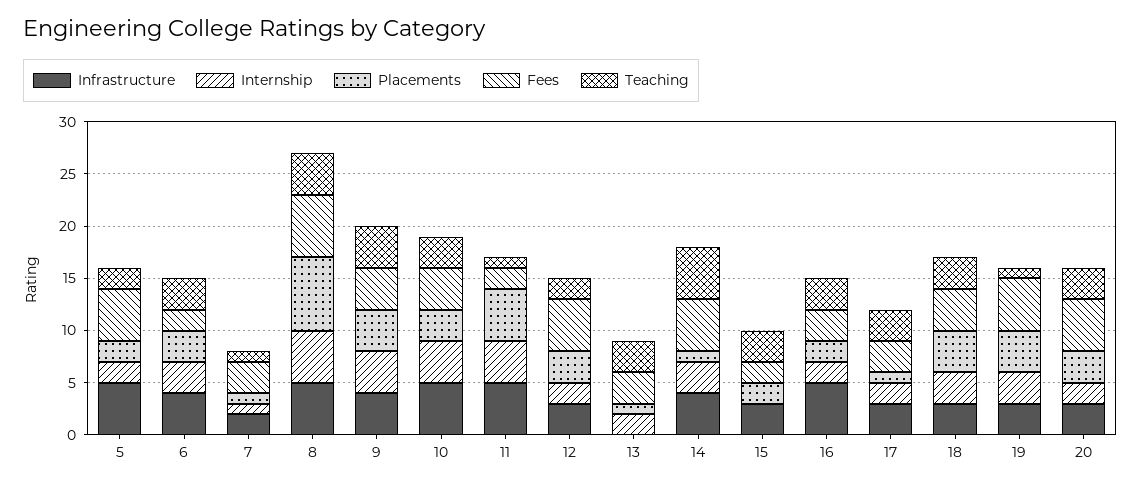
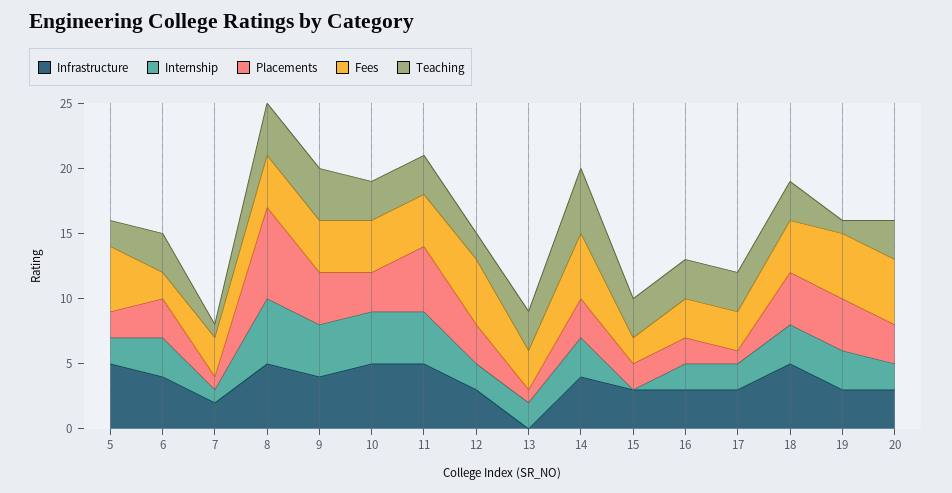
  {
    "Infrastructure": {
      "5": 5,
      "6": 4,
      "7": 2,
      "8": 5,
      "9": 4,
      "10": 5,
      "11": 5,
      "12": 3,
      "13": 0,
      "14": 4,
      "15": 3,
-     "16": 5,
+     "16": 3,
      "17": 3,
-     "18": 3,
+     "18": 5,
      "19": 3,
      "20": 3
    },
    "Internship": {
      "5": 2,
      "6": 3,
      "7": 1,
      "8": 5,
      "9": 4,
      "10": 4,
      "11": 4,
      "12": 2,
      "13": 2,
      "14": 3,
      "15": 0,
      "16": 2,
      "17": 2,
      "18": 3,
      "19": 3,
      "20": 2
    },
    "Placements": {
      "5": 2,
      "6": 3,
      "7": 1,
      "8": 7,
      "9": 4,
      "10": 3,
      "11": 5,
      "12": 3,
      "13": 1,
-     "14": 1,
+     "14": 3,
      "15": 2,
      "16": 2,
      "17": 1,
      "18": 4,
      "19": 4,
      "20": 3
    },
    "Fees": {
      "5": 5,
      "6": 2,
      "7": 3,
-     "8": 6,
+     "8": 4,
      "9": 4,
      "10": 4,
-     "11": 2,
+     "11": 4,
      "12": 5,
      "13": 3,
      "14": 5,
      "15": 2,
      "16": 3,
      "17": 3,
      "18": 4,
      "19": 5,
      "20": 5
    },
    "Teaching": {
      "5": 2,
      "6": 3,
      "7": 1,
      "8": 4,
      "9": 4,
      "10": 3,
-     "11": 1,
+     "11": 3,
      "12": 2,
      "13": 3,
      "14": 5,
      "15": 3,
      "16": 3,
      "17": 3,
      "18": 3,
      "19": 1,
      "20": 3
    }
  }

